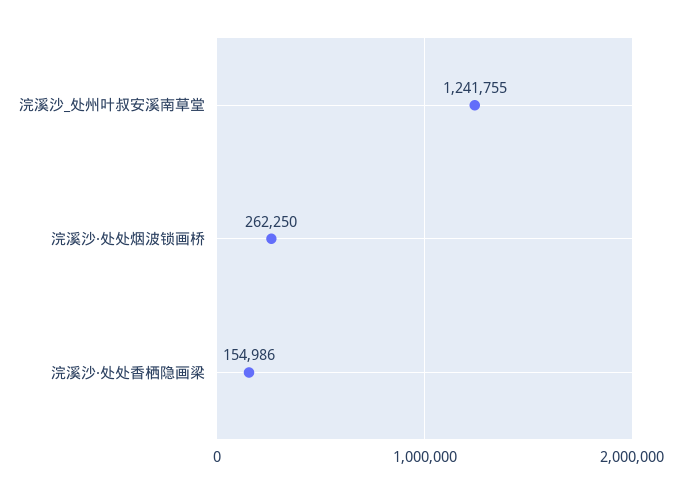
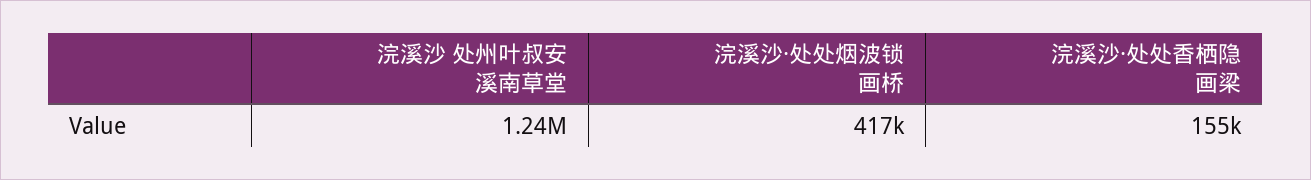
  {
    "浣溪沙_处州叶叔安溪南草堂": 1241755,
-   "浣溪沙·处处烟波锁画桥": 262250,
+   "浣溪沙·处处烟波锁画桥": 417000,
    "浣溪沙·处处香栖隐画梁": 154986
  }

